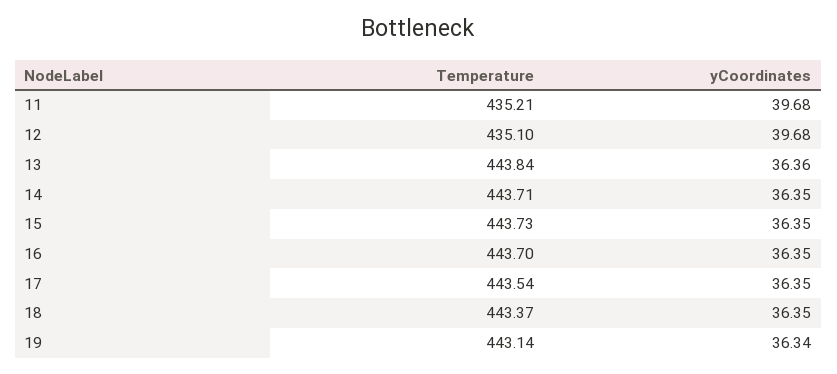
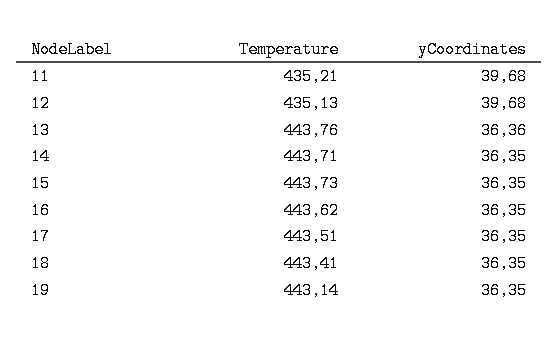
  {
    "Temperature": {
      "11": 435.21,
-     "12": 435.1,
+     "12": 435.13,
-     "13": 443.84,
+     "13": 443.76,
      "14": 443.71,
      "15": 443.73,
-     "16": 443.7,
+     "16": 443.62,
-     "17": 443.54,
+     "17": 443.51,
-     "18": 443.37,
+     "18": 443.41,
      "19": 443.14
    },
    "yCoordinates": {
      "11": 39.68,
      "12": 39.68,
      "13": 36.36,
      "14": 36.35,
      "15": 36.35,
      "16": 36.35,
      "17": 36.35,
      "18": 36.35,
-     "19": 36.34
+     "19": 36.35
    }
  }

